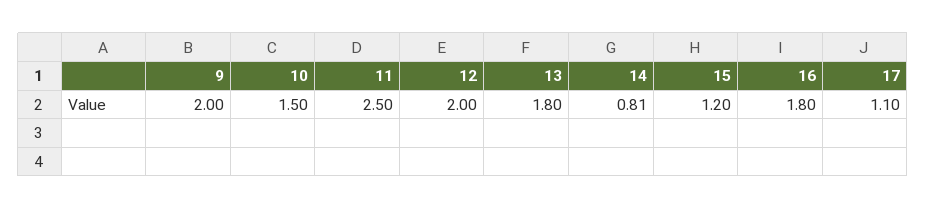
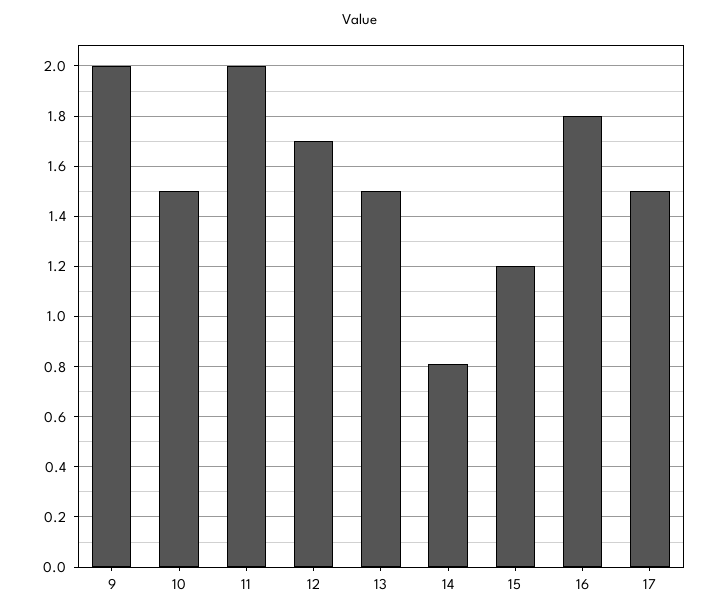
  {
    "9": 2,
    "10": 1.5,
-   "11": 2.5,
+   "11": 2,
-   "12": 2,
+   "12": 1.7,
-   "13": 1.8,
+   "13": 1.5,
    "14": 0.81,
    "15": 1.2,
    "16": 1.8,
-   "17": 1.1
+   "17": 1.5
  }

